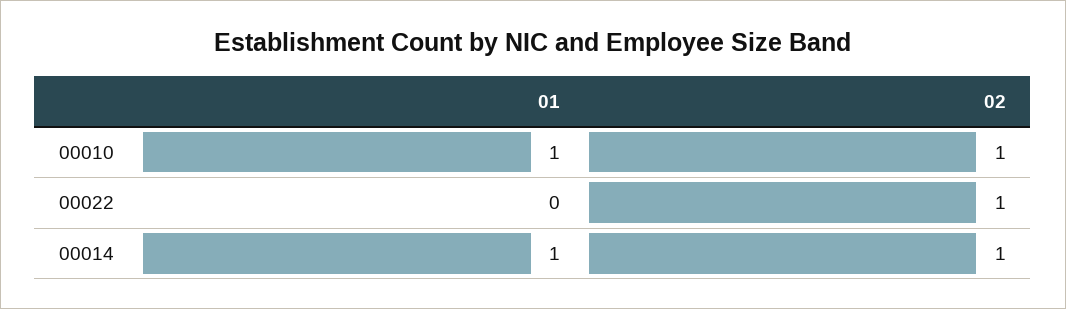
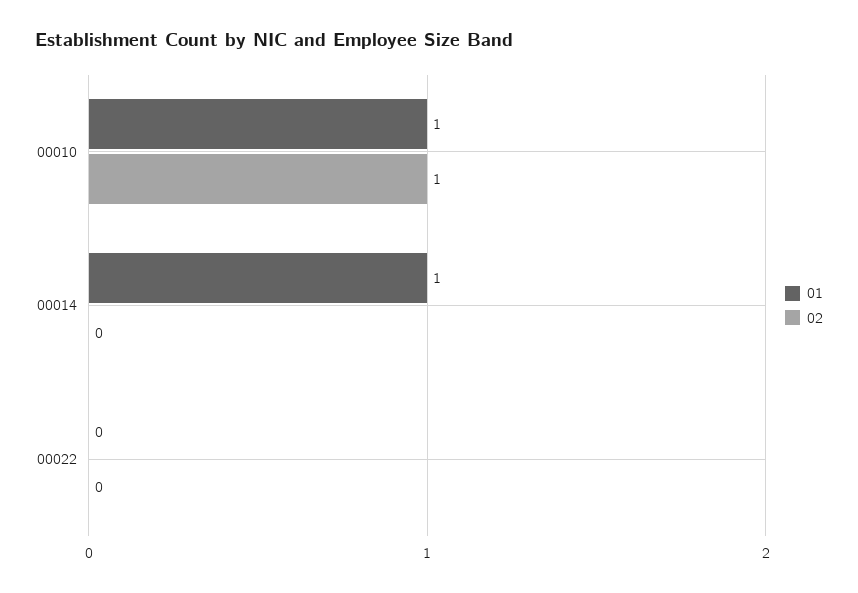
  {
    "01": {
      "00010": 1,
      "00022": 0,
      "00014": 1
    },
    "02": {
      "00010": 1,
-     "00022": 1,
+     "00022": 0,
-     "00014": 1
+     "00014": 0
    }
  }

